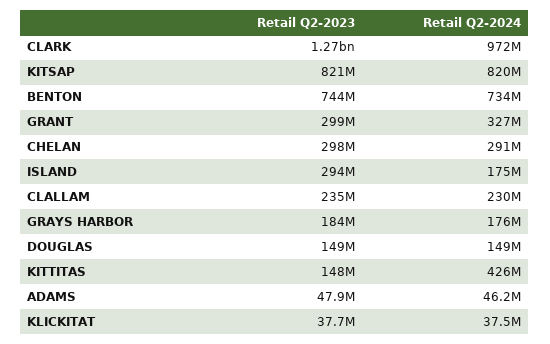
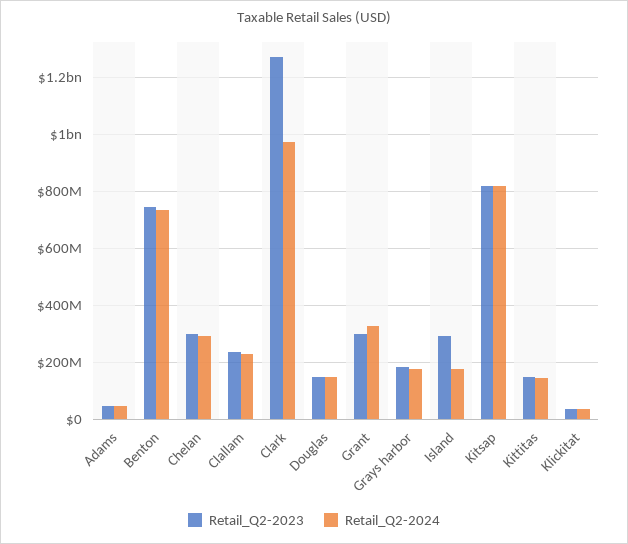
  {
    "Retail Q2-2023": {
      "CLARK": 1270000000,
      "KITSAP": 821000000,
      "BENTON": 744000000,
      "GRANT": 299000000,
      "CHELAN": 298000000,
      "ISLAND": 294000000,
      "CLALLAM": 235000000,
      "GRAYS HARBOR": 184000000,
      "DOUGLAS": 149000000,
      "KITTITAS": 148000000,
      "ADAMS": 47900000,
      "KLICKITAT": 37700000
    },
    "Retail Q2-2024": {
      "CLARK": 972000000,
      "KITSAP": 820000000,
      "BENTON": 734000000,
      "GRANT": 327000000,
      "CHELAN": 291000000,
      "ISLAND": 175000000,
      "CLALLAM": 230000000,
      "GRAYS HARBOR": 176000000,
      "DOUGLAS": 149000000,
-     "KITTITAS": 426000000,
+     "KITTITAS": 150000000,
      "ADAMS": 46200000,
      "KLICKITAT": 37500000
    }
  }

